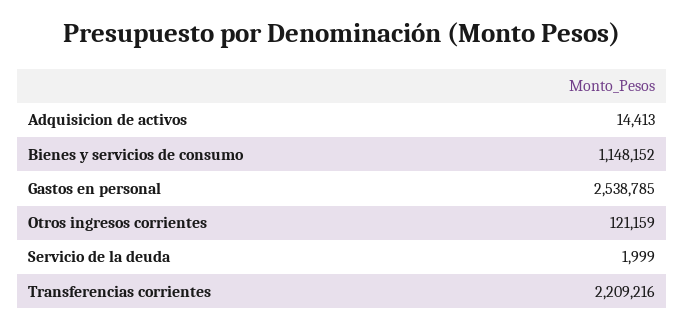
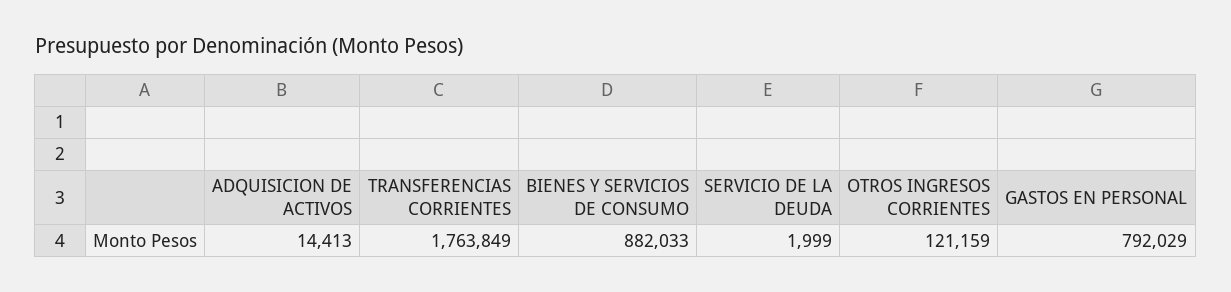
  {
    "Adquisicion de activos": 14413,
-   "Bienes y servicios de consumo": 1148152,
+   "Bienes y servicios de consumo": 882033,
-   "Gastos en personal": 2538785,
+   "Gastos en personal": 792029,
    "Otros ingresos corrientes": 121159,
    "Servicio de la deuda": 1999,
-   "Transferencias corrientes": 2209216
+   "Transferencias corrientes": 1763849
  }

